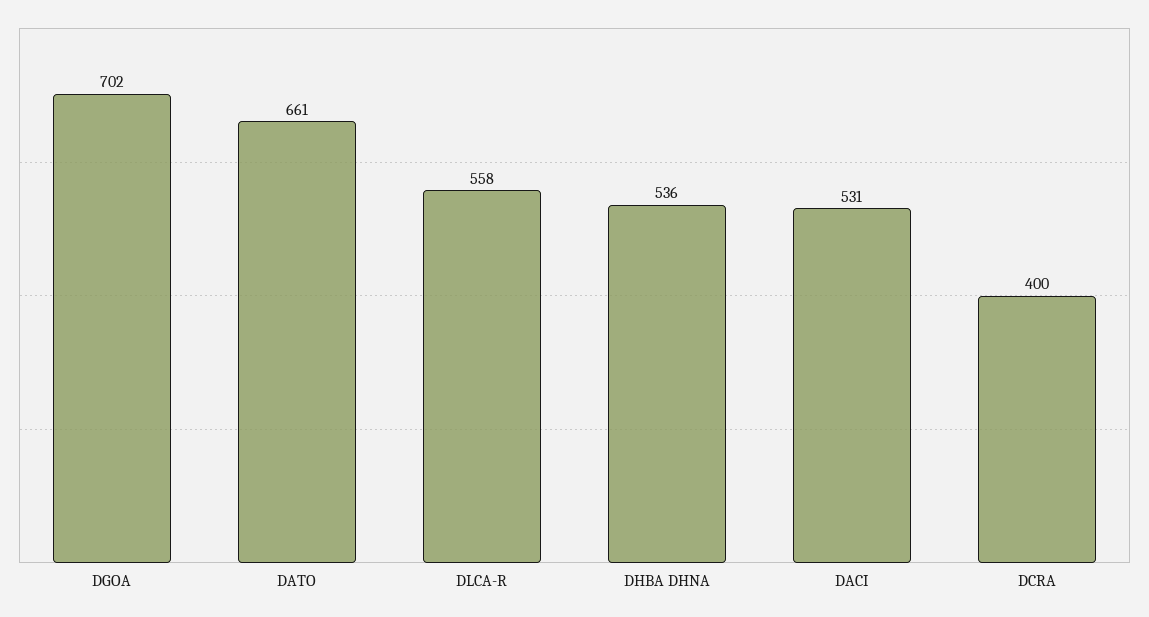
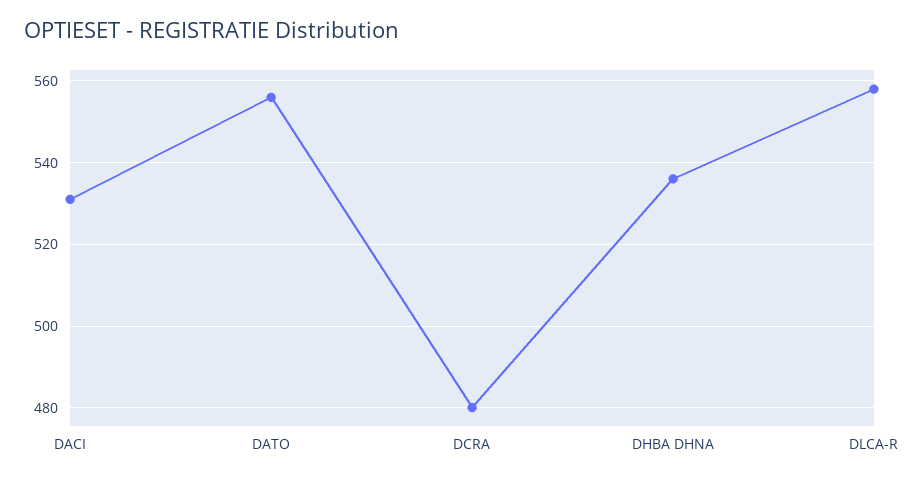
  {
-   "DGOA": 702,
-   "DATO": 661,
+   "DATO": 555,
    "DLCA-R": 558,
    "DHBA DHNA": 536,
    "DACI": 531,
-   "DCRA": 400
+   "DCRA": 480
  }

